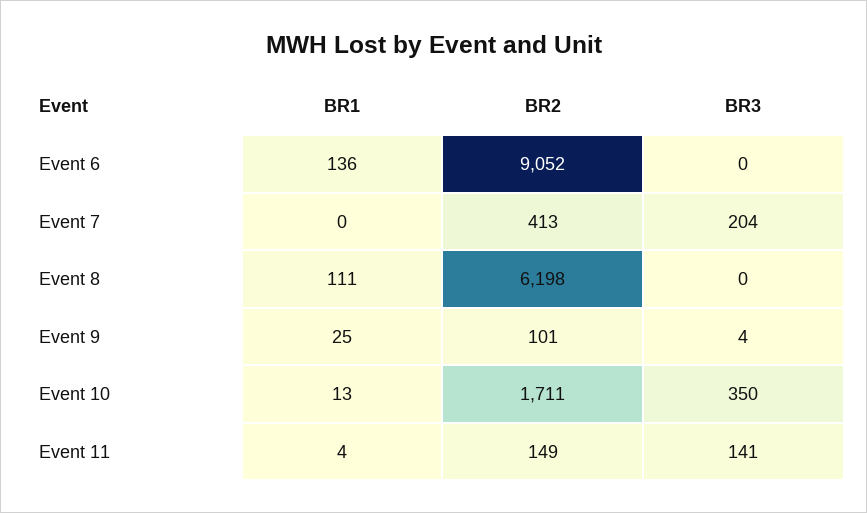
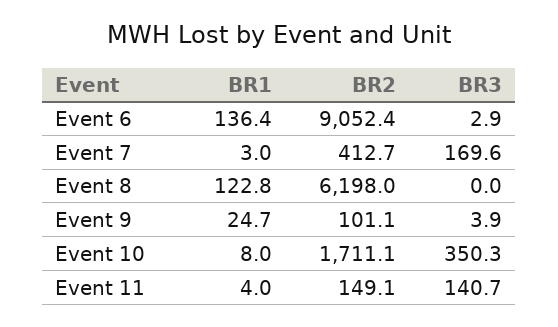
  {
    "BR1": {
      "Event 6": 136.4,
-     "Event 7": 0,
+     "Event 7": 3,
-     "Event 8": 111,
+     "Event 8": 122.8,
      "Event 9": 24.7,
-     "Event 10": 13,
+     "Event 10": 8,
      "Event 11": 4
    },
    "BR2": {
      "Event 6": 9052.4,
      "Event 7": 412.7,
      "Event 8": 6198,
      "Event 9": 101.1,
      "Event 10": 1711.1,
      "Event 11": 149.1
    },
    "BR3": {
-     "Event 6": 0,
+     "Event 6": 2.9,
-     "Event 7": 204,
+     "Event 7": 169.6,
      "Event 8": 0,
      "Event 9": 3.9,
      "Event 10": 350.3,
      "Event 11": 140.7
    }
  }

